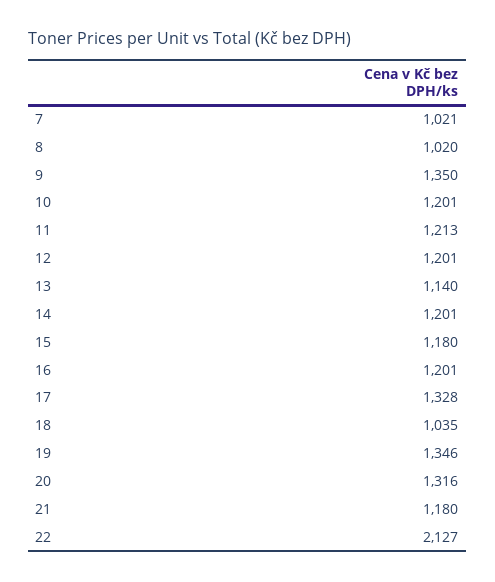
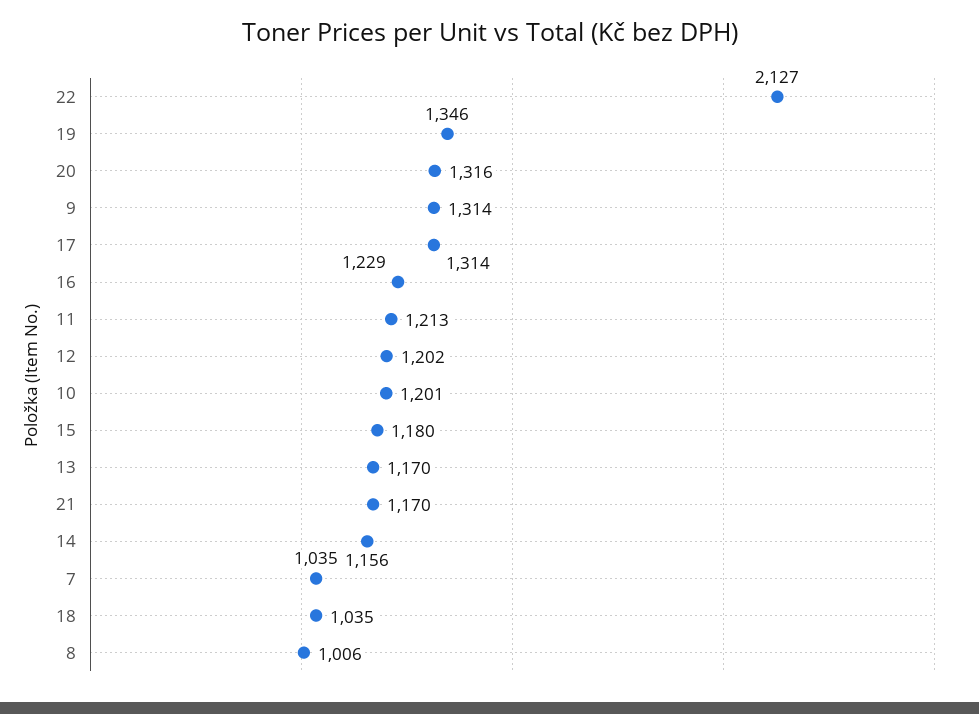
  {
-   "7": 1021,
+   "7": 1035,
-   "8": 1020,
+   "8": 1006,
-   "9": 1350,
+   "9": 1314,
    "10": 1201,
    "11": 1213,
-   "12": 1201,
+   "12": 1202,
-   "13": 1140,
+   "13": 1170,
-   "14": 1201,
+   "14": 1156,
    "15": 1180,
-   "16": 1201,
+   "16": 1229,
-   "17": 1328,
+   "17": 1314,
    "18": 1035,
    "19": 1346,
    "20": 1316,
-   "21": 1180,
+   "21": 1170,
    "22": 2127
  }

